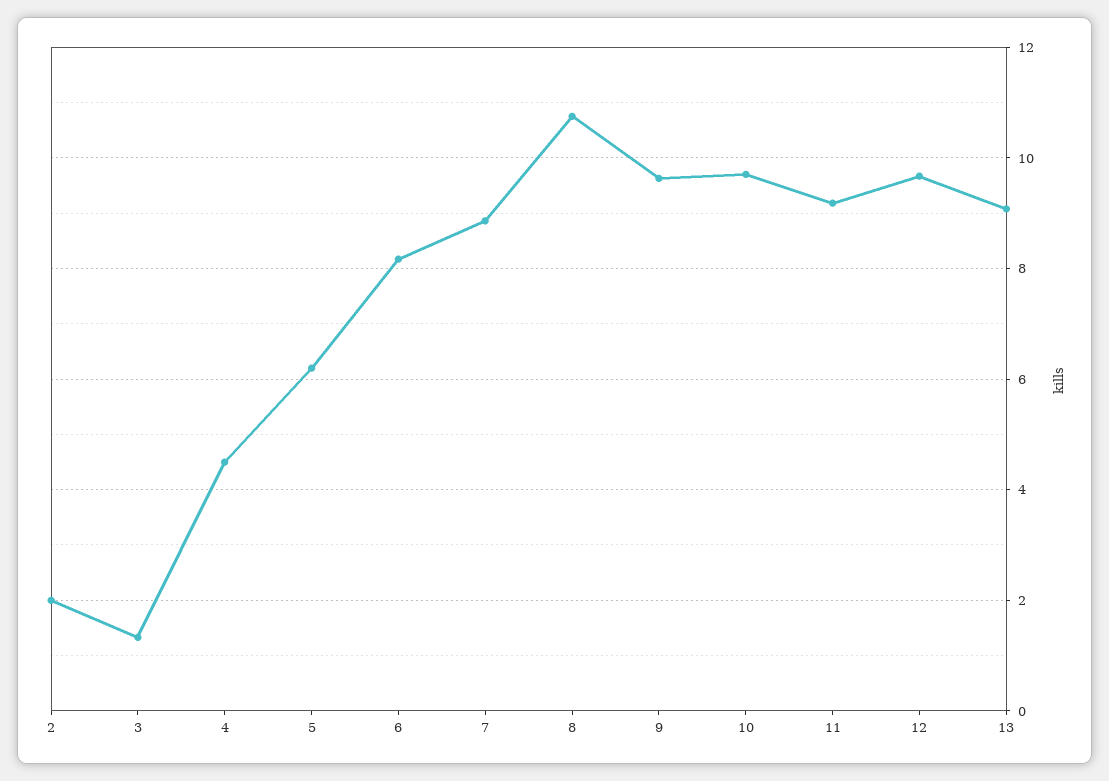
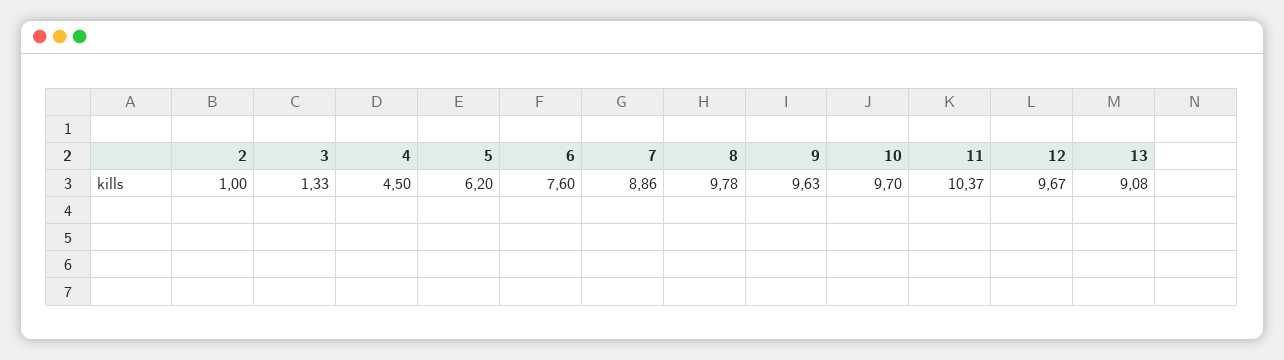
  {
-   "2": 2,
+   "2": 1,
    "3": 1.33,
    "4": 4.5,
    "5": 6.2,
-   "6": 8.2,
+   "6": 7.6,
    "7": 8.86,
-   "8": 10.8,
+   "8": 9.78,
    "9": 9.63,
    "10": 9.7,
-   "11": 9.2,
+   "11": 10.37,
    "12": 9.67,
    "13": 9.08
  }

